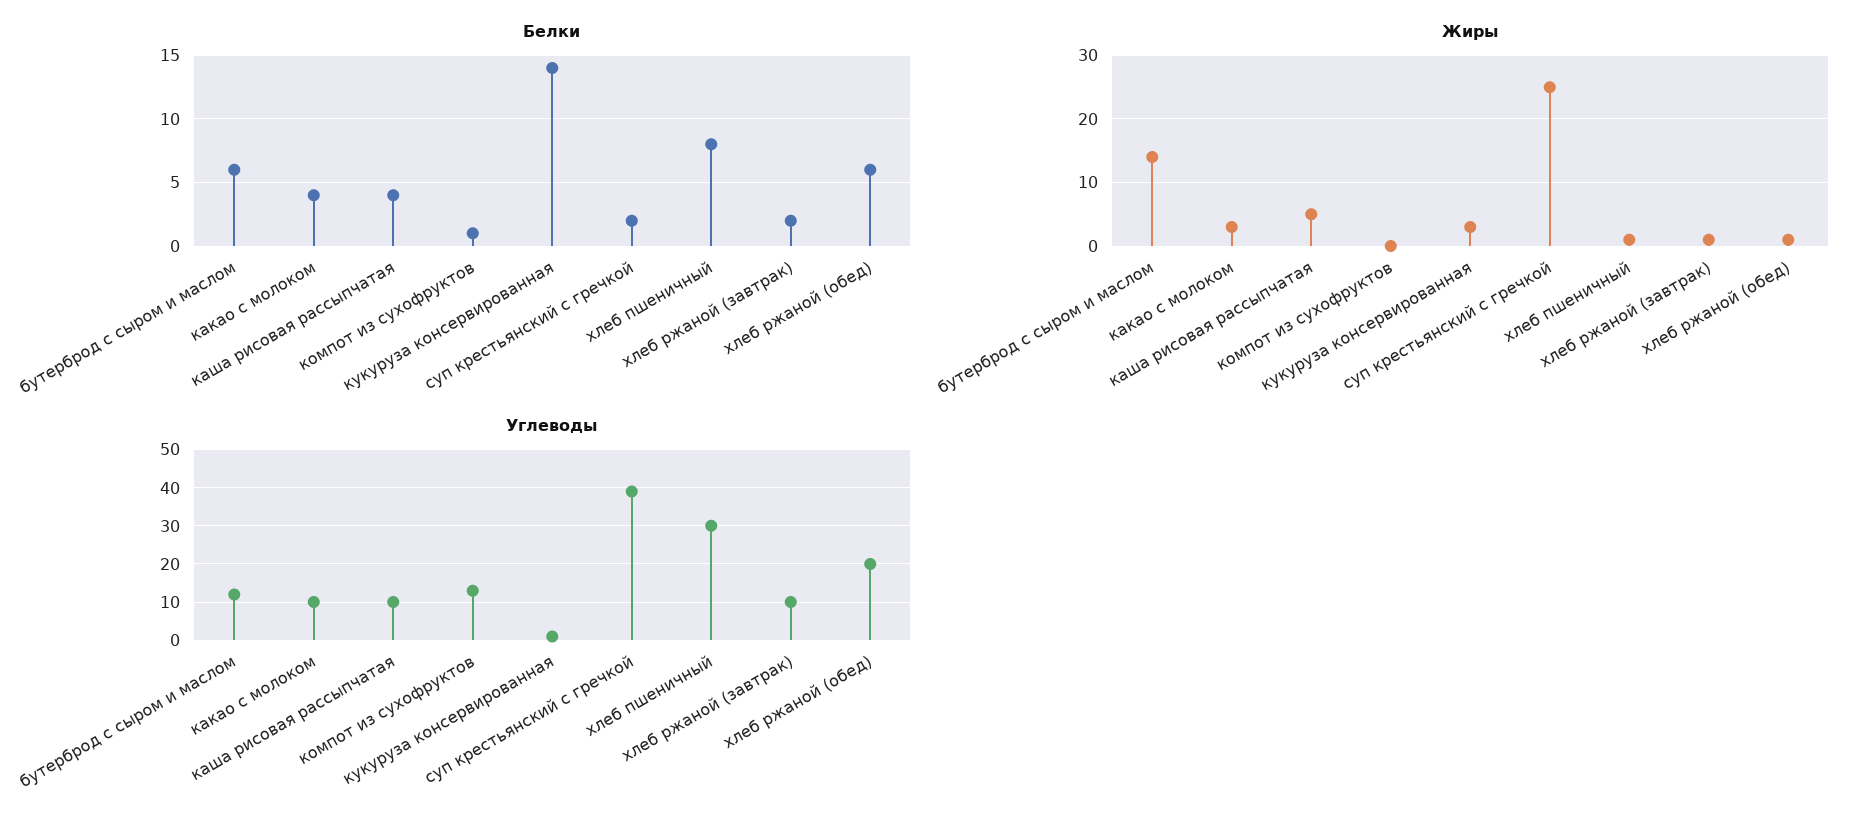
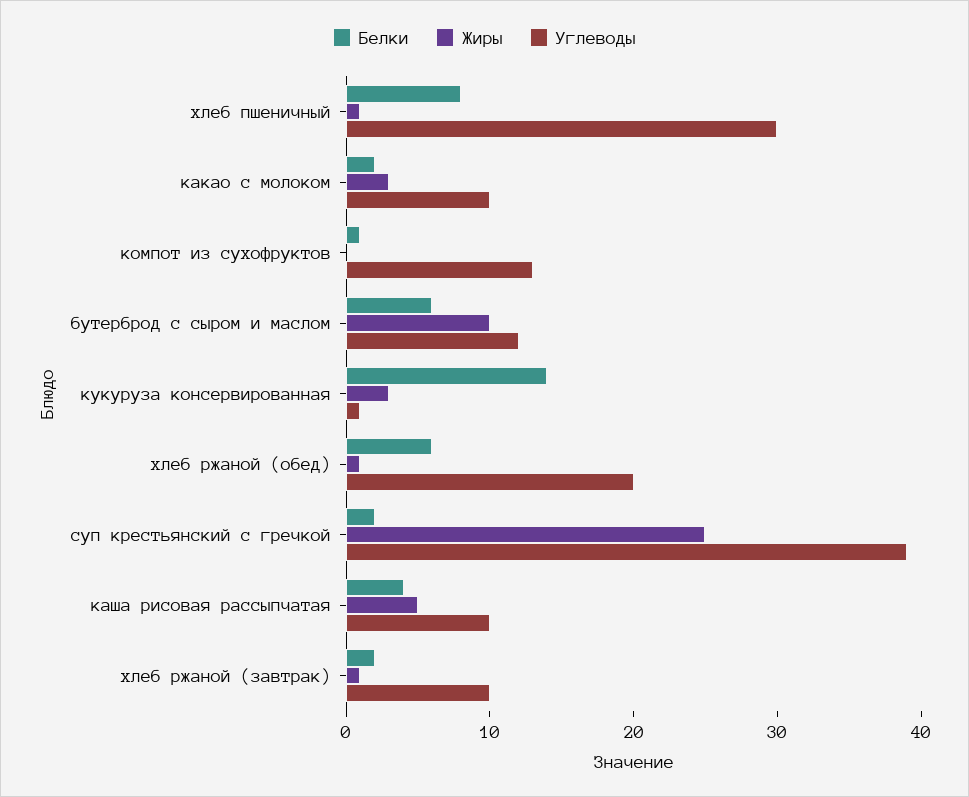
  {
    "Белки": {
      "бутерброд с сыром и маслом": 6,
-     "какао с молоком": 4,
+     "какао с молоком": 2,
      "каша рисовая рассыпчатая": 4,
      "компот из сухофруктов": 1,
      "кукуруза консервированная": 14,
      "суп крестьянский с гречкой": 2,
      "хлеб пшеничный": 8,
      "хлеб ржаной (завтрак)": 2,
      "хлеб ржаной (обед)": 6
    },
    "Жиры": {
-     "бутерброд с сыром и маслом": 14,
+     "бутерброд с сыром и маслом": 10,
      "какао с молоком": 3,
      "каша рисовая рассыпчатая": 5,
      "компот из сухофруктов": 0,
      "кукуруза консервированная": 3,
      "суп крестьянский с гречкой": 25,
      "хлеб пшеничный": 1,
      "хлеб ржаной (завтрак)": 1,
      "хлеб ржаной (обед)": 1
    },
    "Углеводы": {
      "бутерброд с сыром и маслом": 12,
      "какао с молоком": 10,
      "каша рисовая рассыпчатая": 10,
      "компот из сухофруктов": 13,
      "кукуруза консервированная": 1,
      "суп крестьянский с гречкой": 39,
      "хлеб пшеничный": 30,
      "хлеб ржаной (завтрак)": 10,
      "хлеб ржаной (обед)": 20
    }
  }

